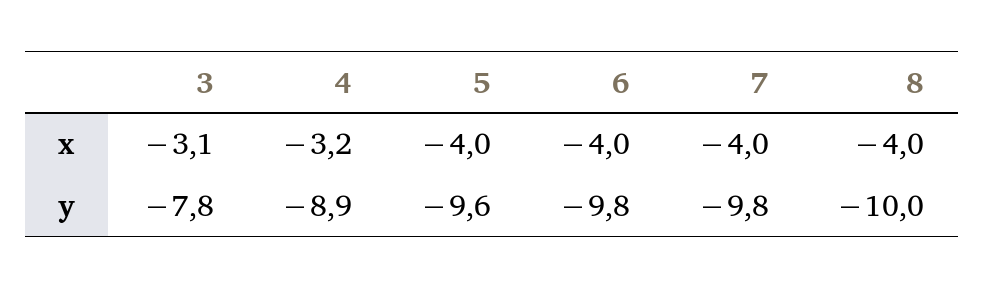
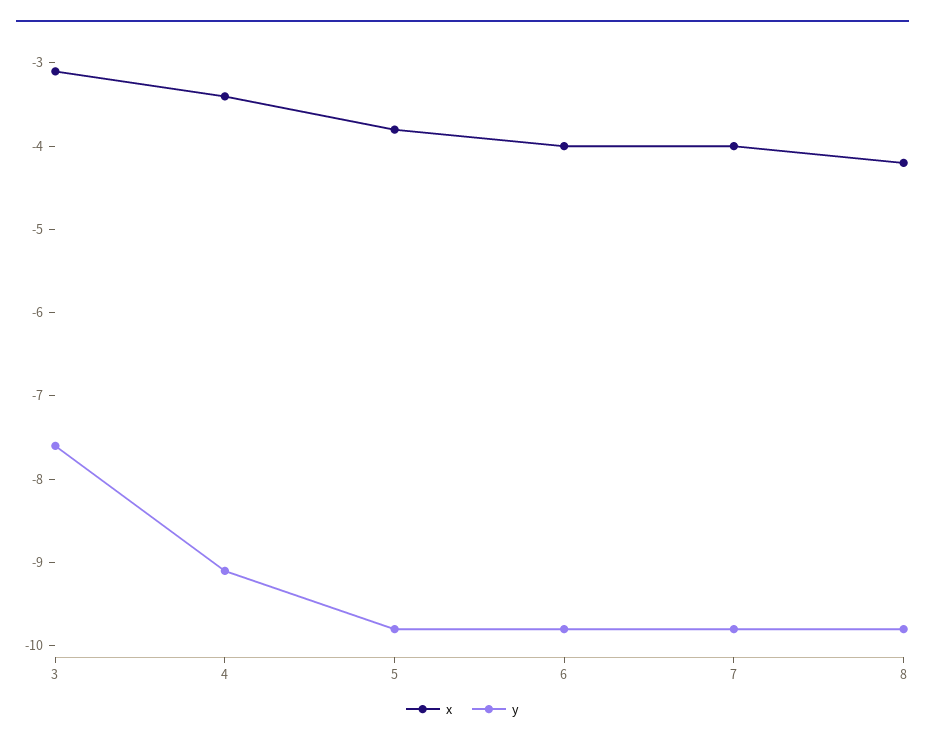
  {
    "x": {
      "3": -3.1,
-     "4": -3.2,
+     "4": -3.4,
-     "5": -4,
+     "5": -3.8,
      "6": -4,
      "7": -4,
-     "8": -4
+     "8": -4.2
    },
    "y": {
-     "3": -7.8,
+     "3": -7.6,
-     "4": -8.9,
+     "4": -9.1,
-     "5": -9.6,
+     "5": -9.8,
      "6": -9.8,
      "7": -9.8,
-     "8": -10
+     "8": -9.8
    }
  }

